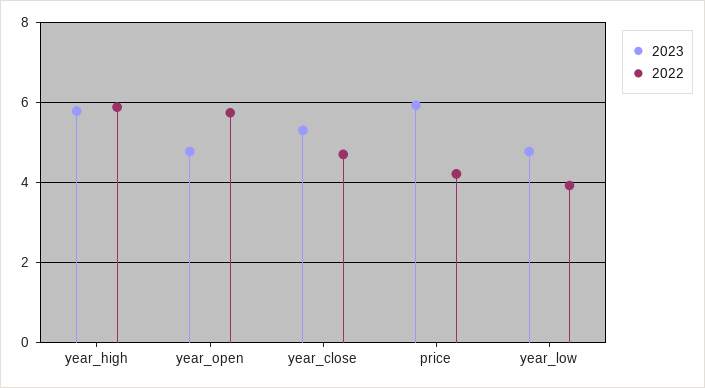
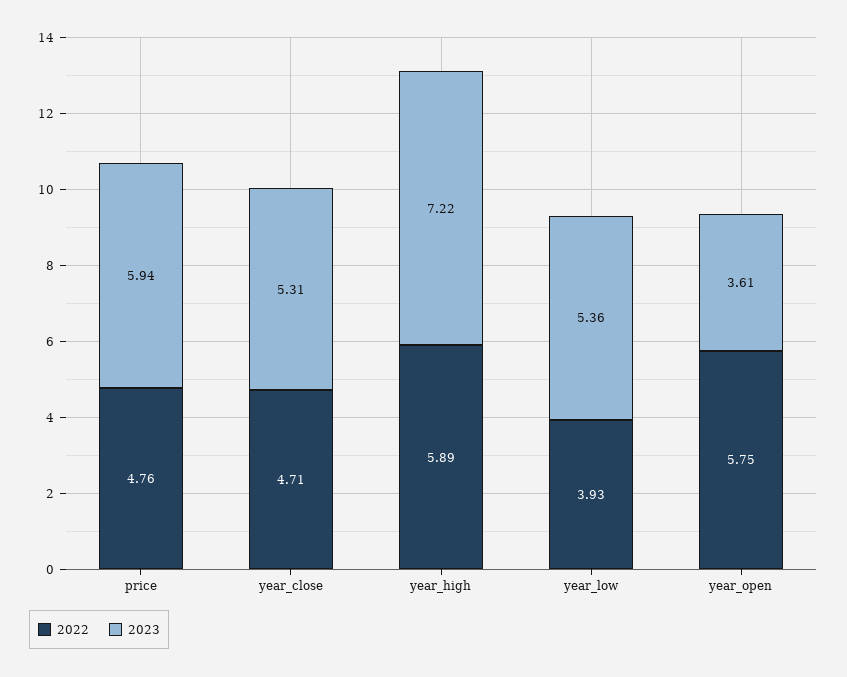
  {
    "2023": {
-     "year_high": 5.8,
+     "year_high": 7.22,
-     "year_open": 4.8,
+     "year_open": 3.61,
      "year_close": 5.31,
      "price": 5.94,
-     "year_low": 4.8
+     "year_low": 5.36
    },
    "2022": {
      "year_high": 5.89,
      "year_open": 5.75,
      "year_close": 4.71,
-     "price": 4.2,
+     "price": 4.76,
      "year_low": 3.93
    }
  }

